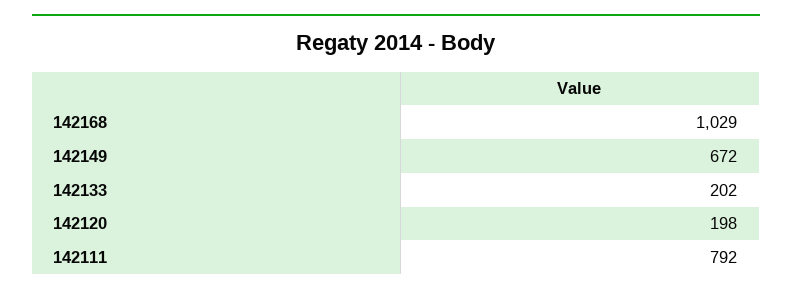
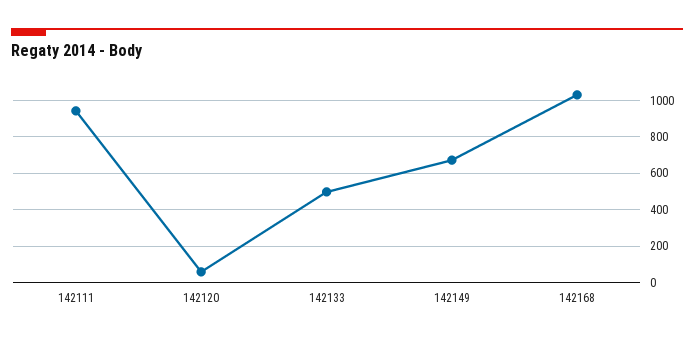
  {
    "142168": 1029,
    "142149": 672,
-   "142133": 202,
+   "142133": 500,
-   "142120": 198,
+   "142120": 50,
-   "142111": 792
+   "142111": 950
  }

